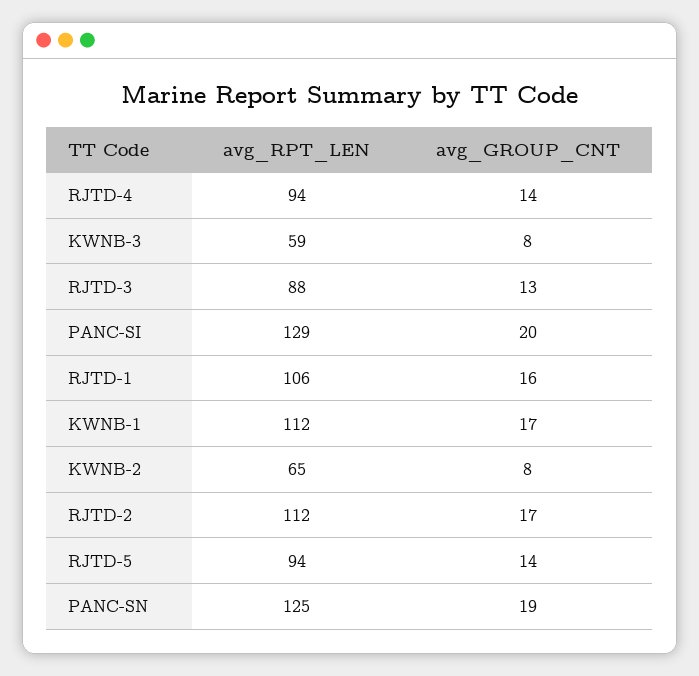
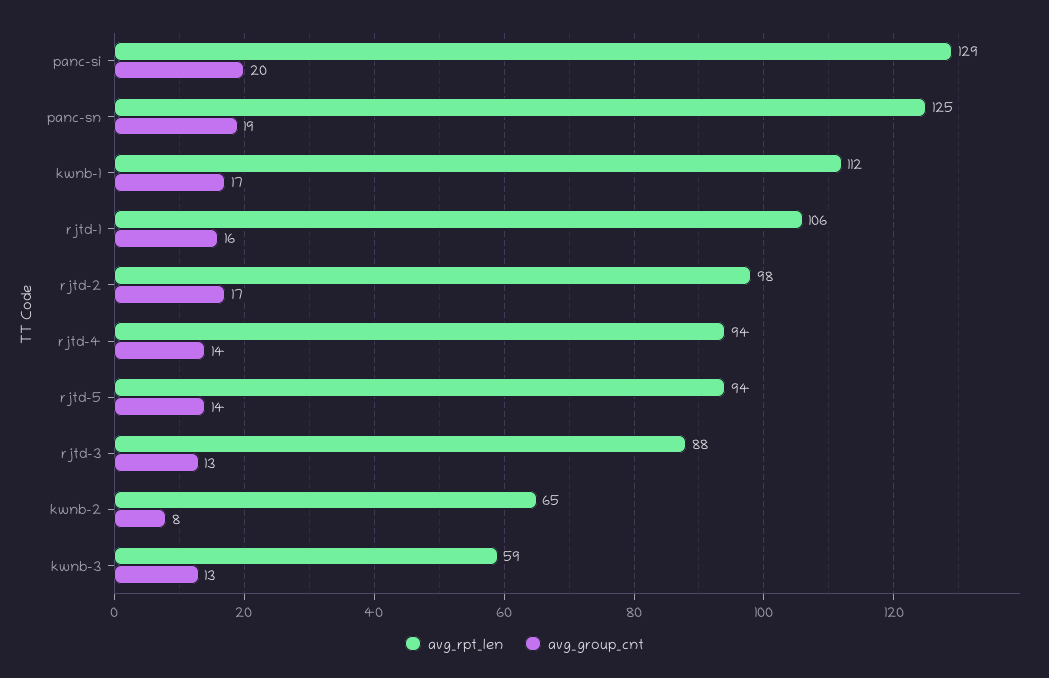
  {
    "avg_RPT_LEN": {
      "RJTD-4": 94,
      "KWNB-3": 59,
      "RJTD-3": 88,
      "PANC-SI": 129,
      "RJTD-1": 106,
      "KWNB-1": 112,
      "KWNB-2": 65,
-     "RJTD-2": 112,
+     "RJTD-2": 98,
      "RJTD-5": 94,
      "PANC-SN": 125
    },
    "avg_GROUP_CNT": {
      "RJTD-4": 14,
-     "KWNB-3": 8,
+     "KWNB-3": 13,
      "RJTD-3": 13,
      "PANC-SI": 20,
      "RJTD-1": 16,
      "KWNB-1": 17,
      "KWNB-2": 8,
      "RJTD-2": 17,
      "RJTD-5": 14,
      "PANC-SN": 19
    }
  }

